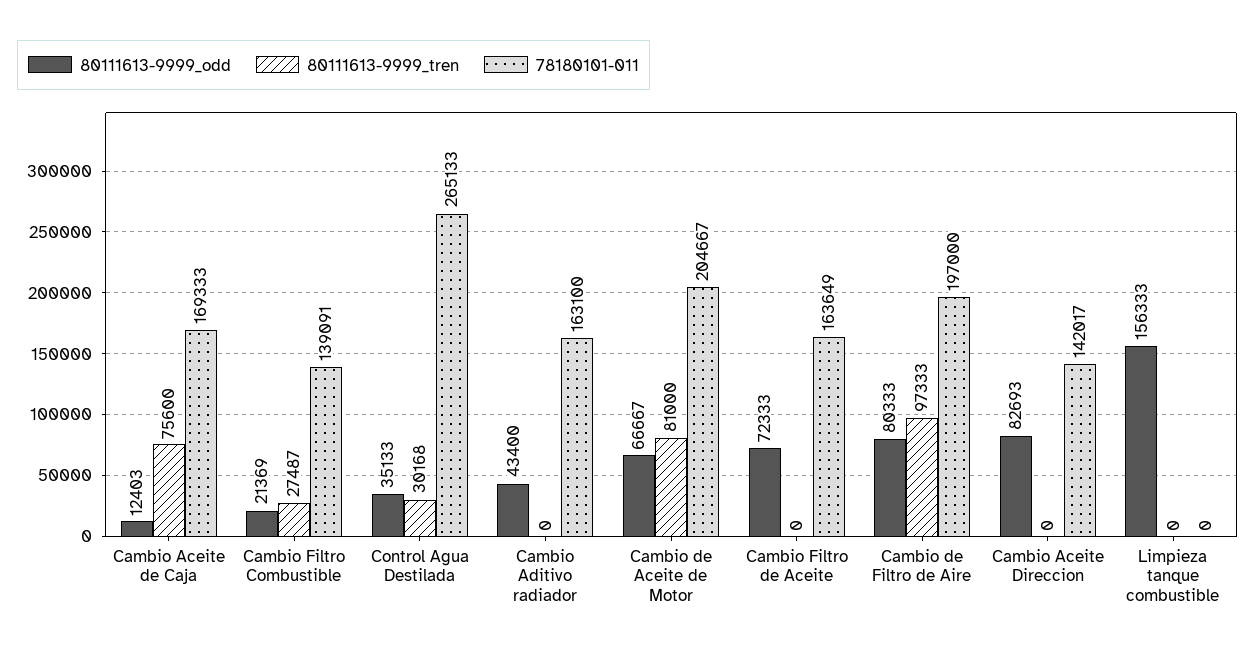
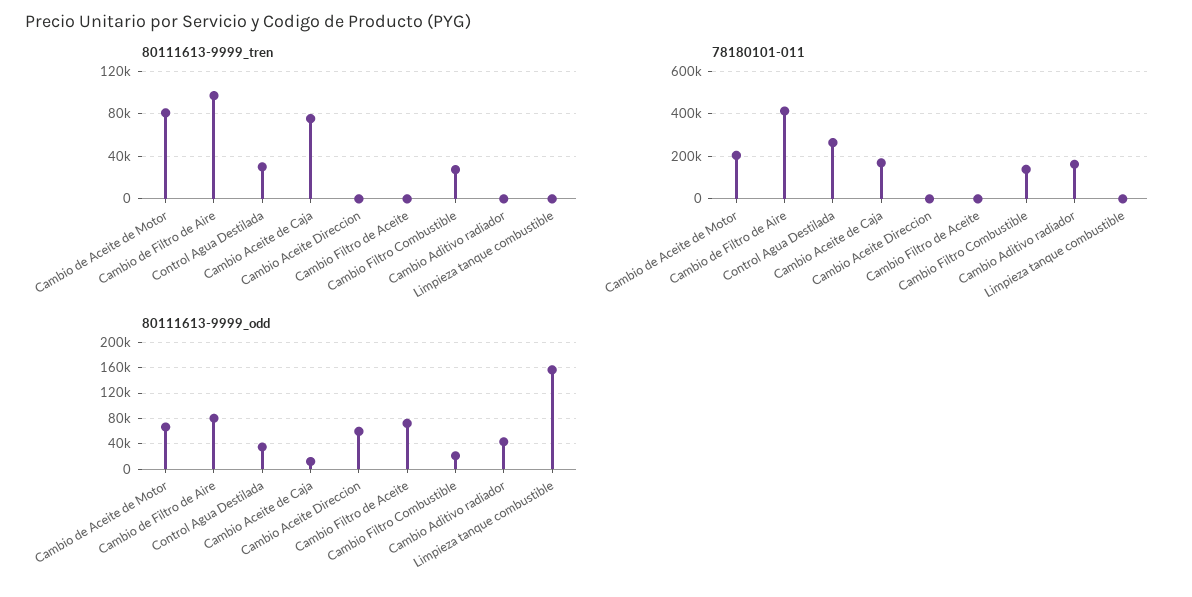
  {
    "80111613-9999_odd": {
      "Cambio Aceite de Caja": 12403,
      "Cambio Filtro Combustible": 21369,
      "Control Agua Destilada": 35133,
      "Cambio Aditivo radiador": 43400,
      "Cambio de Aceite de Motor": 66667,
      "Cambio Filtro de Aceite": 72333,
      "Cambio de Filtro de Aire": 80333,
-     "Cambio Aceite Direccion": 82693,
+     "Cambio Aceite Direccion": 60000,
      "Limpieza tanque combustible": 156333
    },
    "80111613-9999_tren": {
      "Cambio Aceite de Caja": 75600,
      "Cambio Filtro Combustible": 27487,
      "Control Agua Destilada": 30168,
      "Cambio Aditivo radiador": 0,
      "Cambio de Aceite de Motor": 81000,
      "Cambio Filtro de Aceite": 0,
      "Cambio de Filtro de Aire": 97333,
      "Cambio Aceite Direccion": 0,
      "Limpieza tanque combustible": 0
    },
    "78180101-011": {
      "Cambio Aceite de Caja": 169333,
      "Cambio Filtro Combustible": 139091,
      "Control Agua Destilada": 265133,
      "Cambio Aditivo radiador": 163100,
      "Cambio de Aceite de Motor": 204667,
-     "Cambio Filtro de Aceite": 163649,
+     "Cambio Filtro de Aceite": 0,
-     "Cambio de Filtro de Aire": 197000,
+     "Cambio de Filtro de Aire": 400000,
-     "Cambio Aceite Direccion": 142017,
+     "Cambio Aceite Direccion": 0,
      "Limpieza tanque combustible": 0
    }
  }

